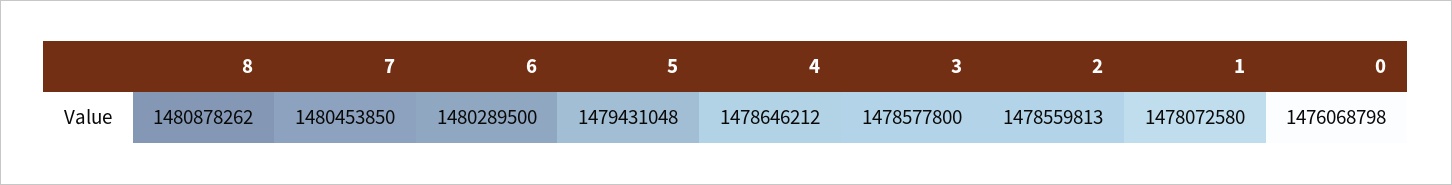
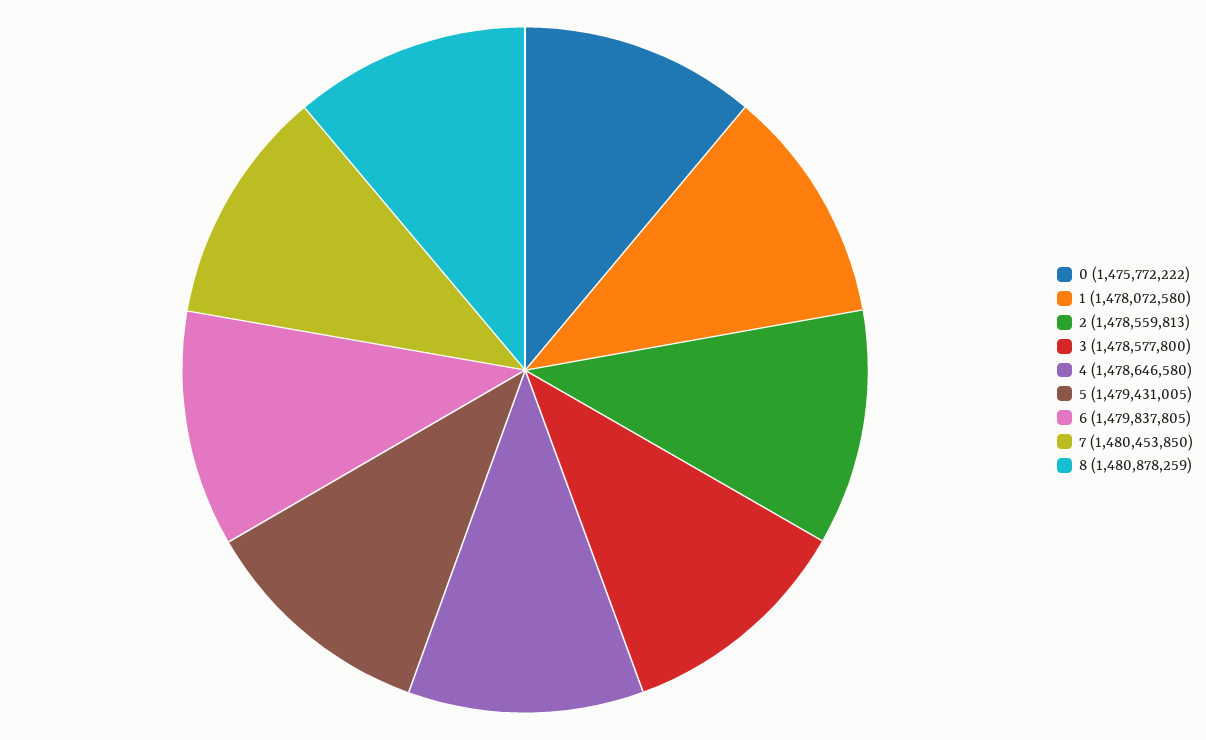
  {
-   "8": 1480878262,
+   "8": 1480878259,
    "7": 1480453850,
-   "6": 1480289500,
+   "6": 1479837805,
-   "5": 1479431048,
+   "5": 1479431005,
-   "4": 1478646212,
+   "4": 1478646580,
    "3": 1478577800,
    "2": 1478559813,
    "1": 1478072580,
-   "0": 1476068798
+   "0": 1475772222
  }

